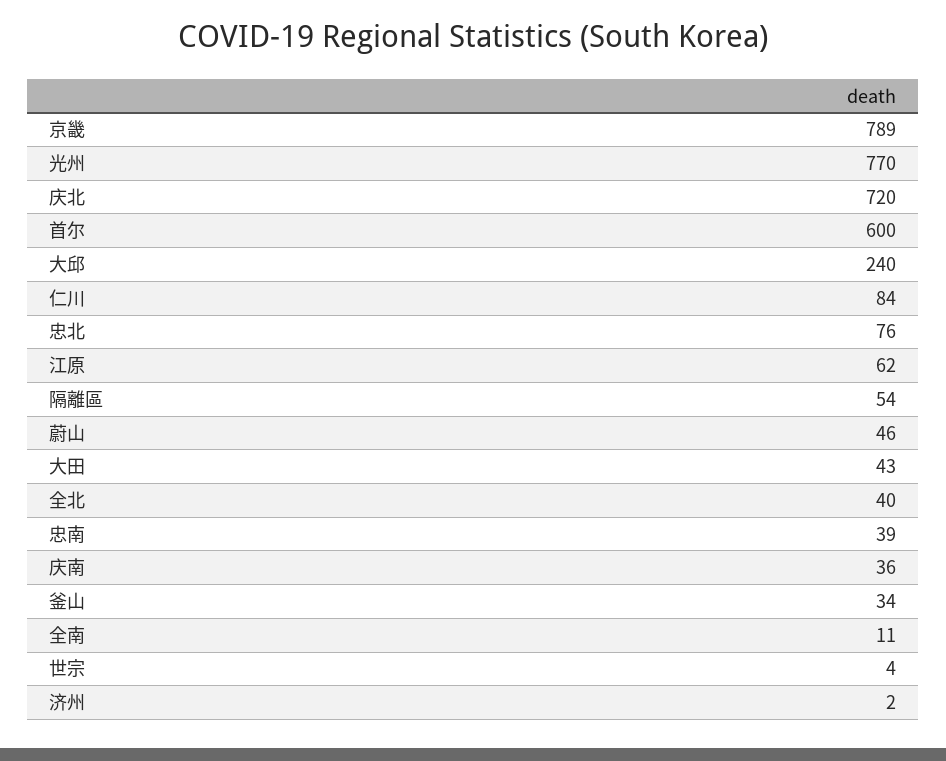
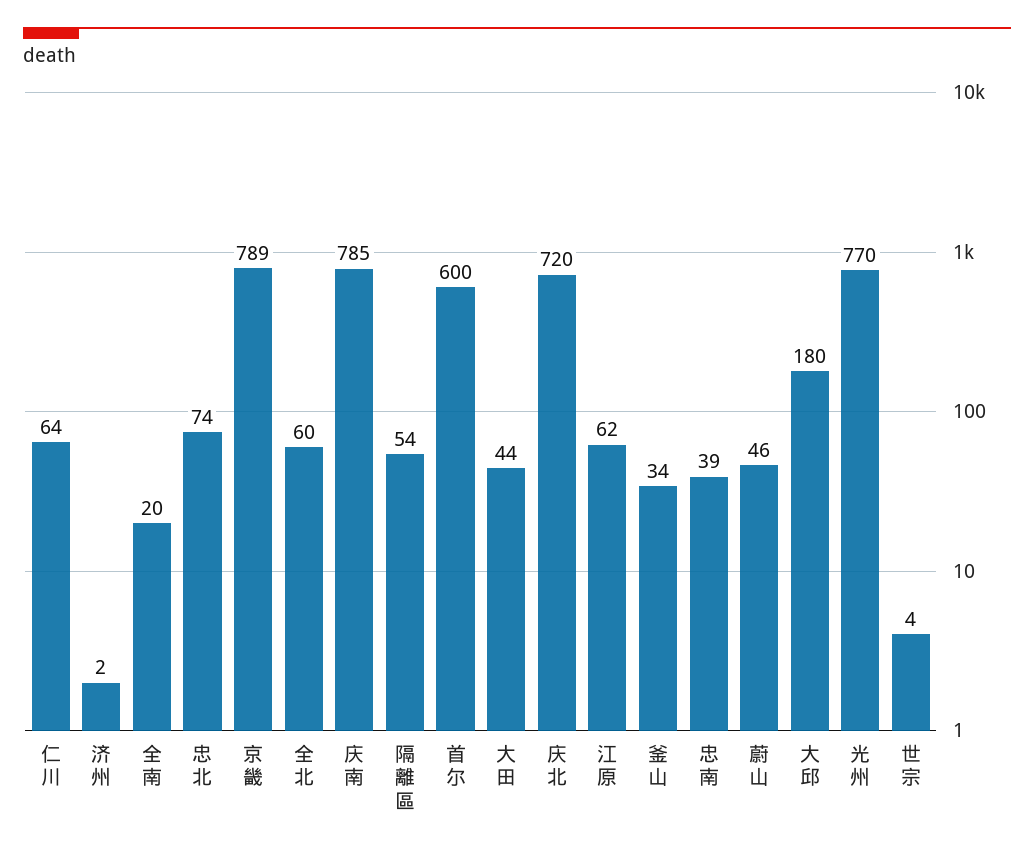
  {
    "京畿": 789,
    "光州": 770,
    "庆北": 720,
    "首尔": 600,
-   "大邱": 240,
+   "大邱": 180,
-   "仁川": 84,
+   "仁川": 64,
-   "忠北": 76,
+   "忠北": 74,
    "江原": 62,
    "隔離區": 54,
    "蔚山": 46,
-   "大田": 43,
+   "大田": 44,
-   "全北": 40,
+   "全北": 60,
    "忠南": 39,
-   "庆南": 36,
+   "庆南": 785,
    "釜山": 34,
-   "全南": 11,
+   "全南": 20,
    "世宗": 4,
    "济州": 2
  }

